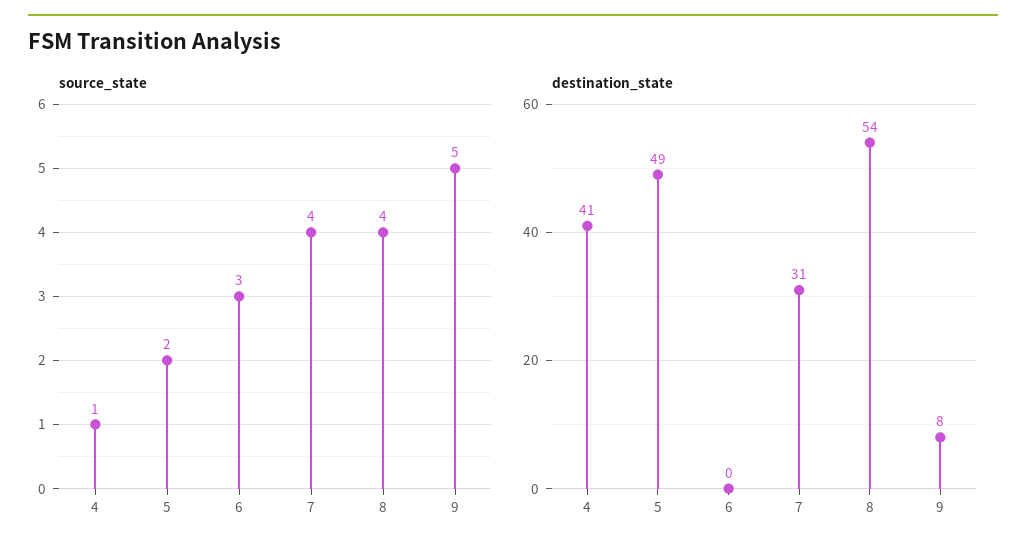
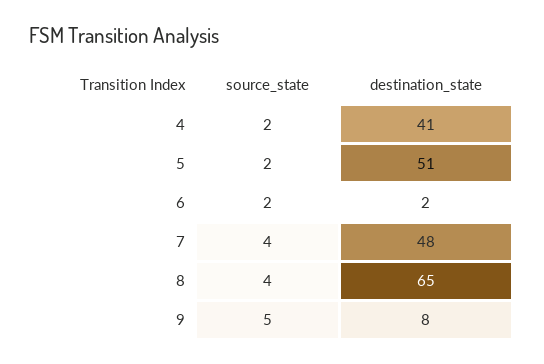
  {
    "source_state": {
-     "4": 1,
+     "4": 2,
      "5": 2,
-     "6": 3,
+     "6": 2,
      "7": 4,
      "8": 4,
      "9": 5
    },
    "destination_state": {
      "4": 41,
-     "5": 49,
+     "5": 51,
-     "6": 0,
+     "6": 2,
-     "7": 31,
+     "7": 48,
-     "8": 54,
+     "8": 65,
      "9": 8
    }
  }

